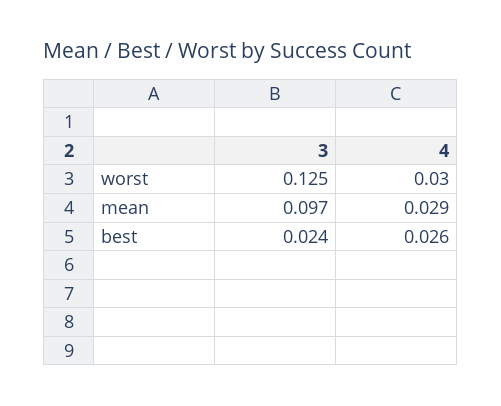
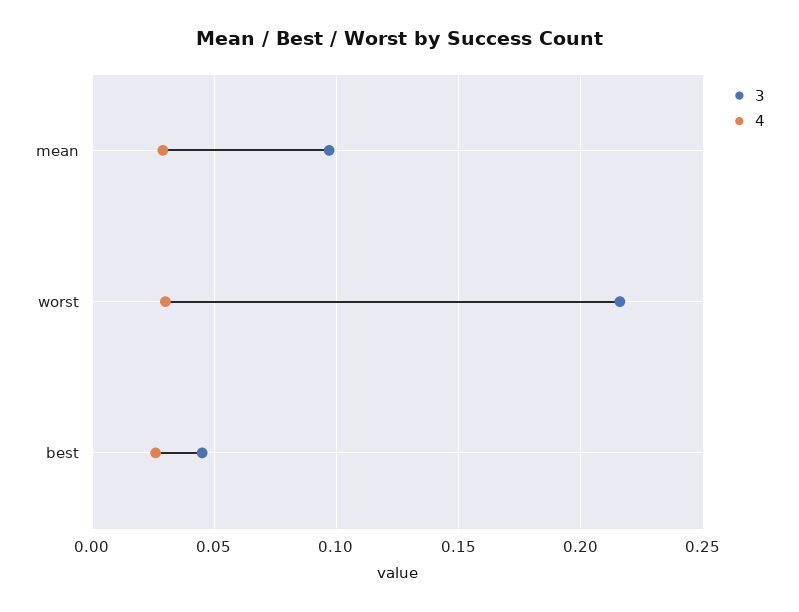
  {
    "3": {
-     "worst": 0.125,
+     "worst": 0.215,
      "mean": 0.097,
-     "best": 0.024
+     "best": 0.045
    },
    "4": {
      "worst": 0.03,
      "mean": 0.029,
      "best": 0.026
    }
  }

